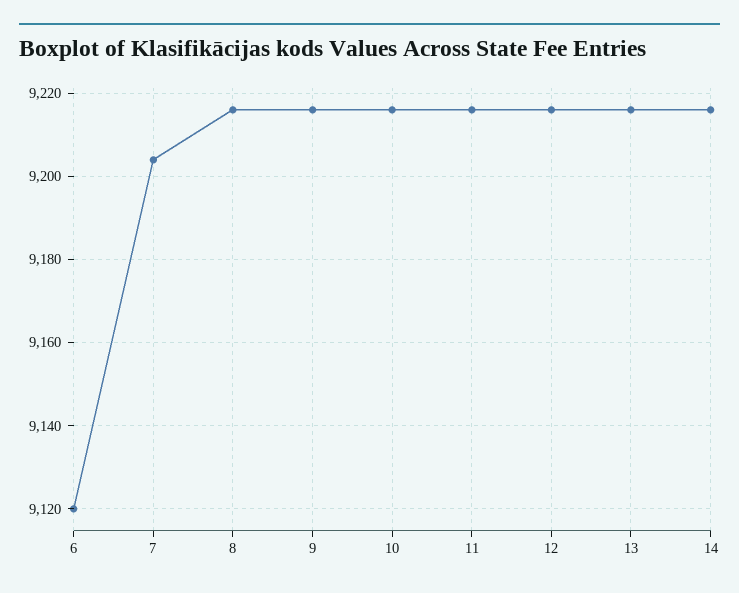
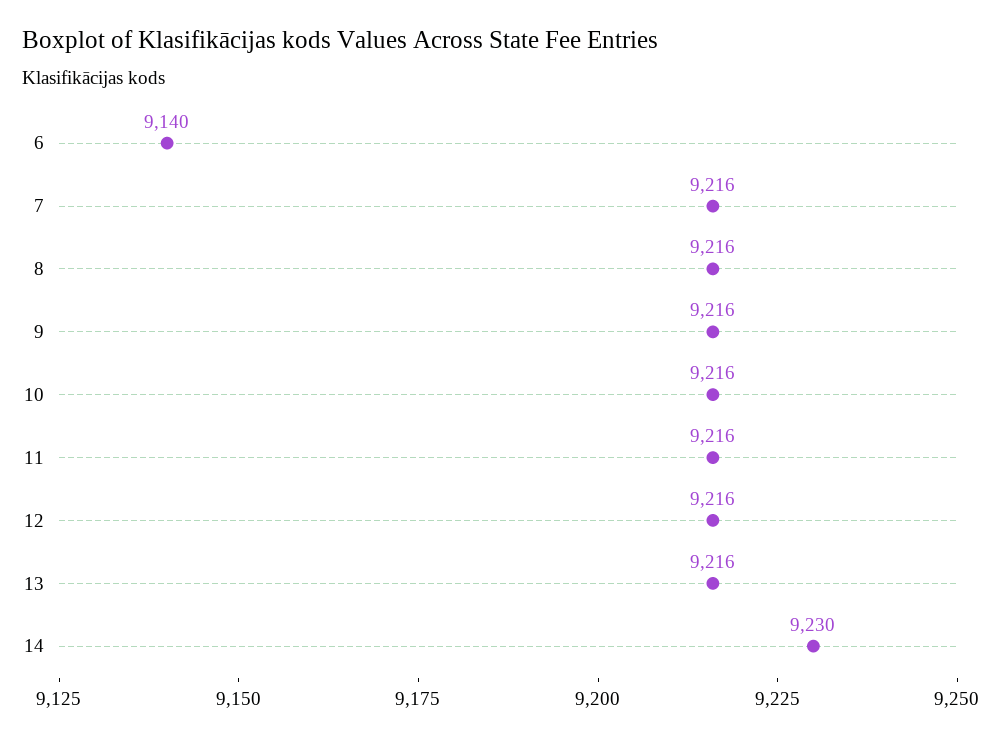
  {
-   "6": 9120,
+   "6": 9140,
-   "7": 9205,
+   "7": 9216,
    "8": 9216,
    "9": 9216,
    "10": 9216,
    "11": 9216,
    "12": 9216,
    "13": 9216,
-   "14": 9215
+   "14": 9230
  }

